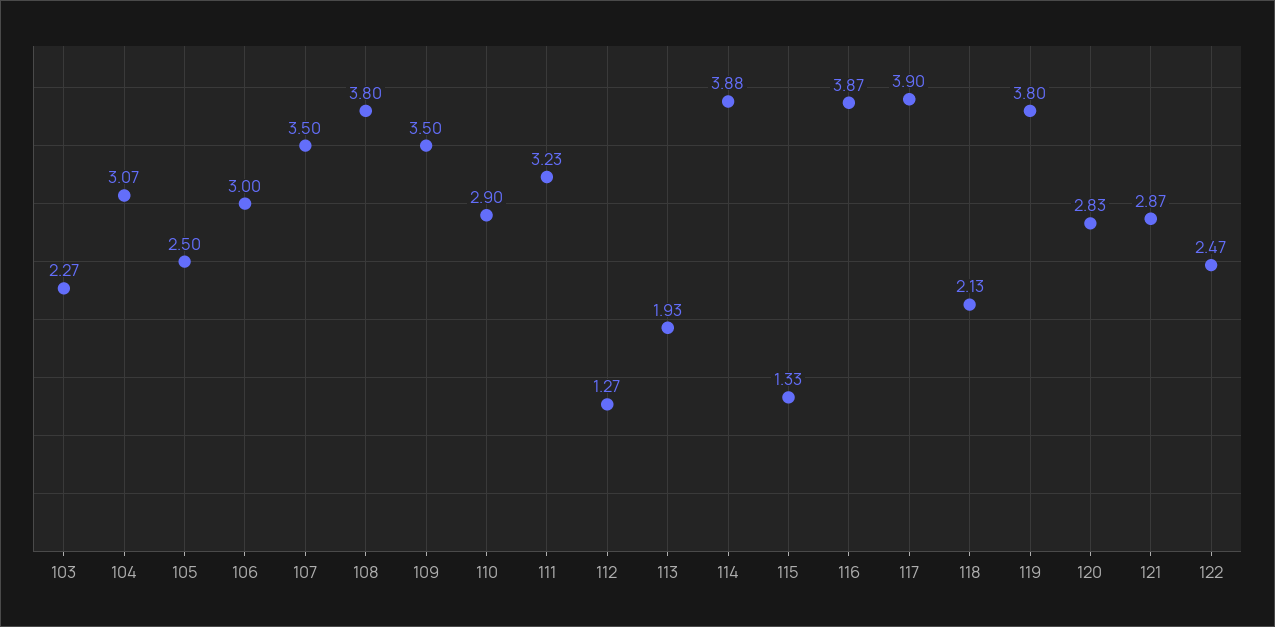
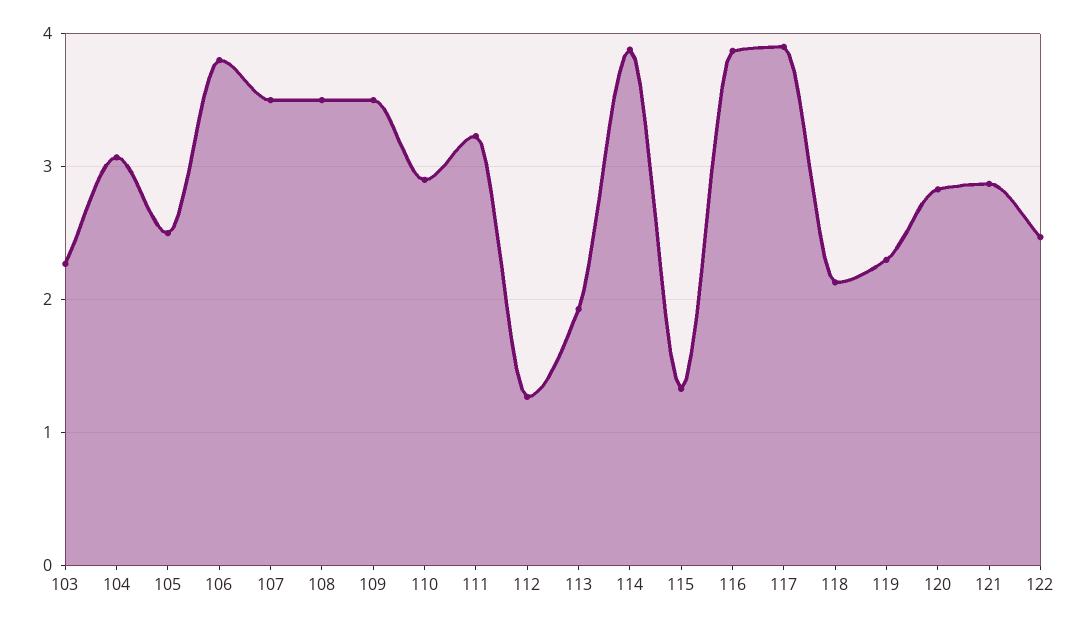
  {
    "103": 2.27,
    "104": 3.07,
    "105": 2.5,
-   "106": 3,
+   "106": 3.8,
    "107": 3.5,
-   "108": 3.8,
+   "108": 3.5,
    "109": 3.5,
    "110": 2.9,
    "111": 3.23,
    "112": 1.27,
    "113": 1.93,
    "114": 3.88,
    "115": 1.33,
    "116": 3.87,
    "117": 3.9,
    "118": 2.13,
-   "119": 3.8,
+   "119": 2.3,
    "120": 2.83,
    "121": 2.87,
    "122": 2.47
  }

